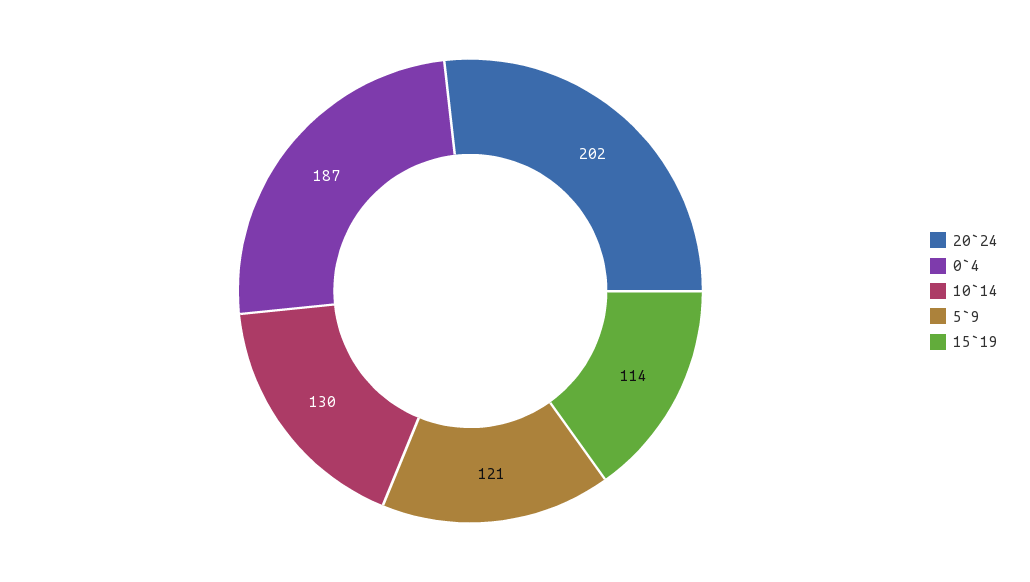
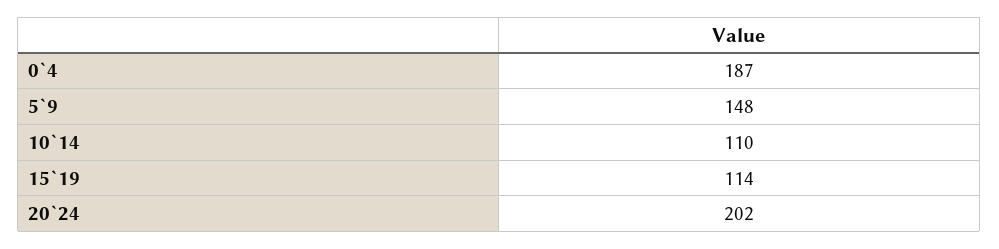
  {
    "20`24": 202,
    "0`4": 187,
-   "10`14": 130,
+   "10`14": 110,
-   "5`9": 121,
+   "5`9": 148,
    "15`19": 114
  }

